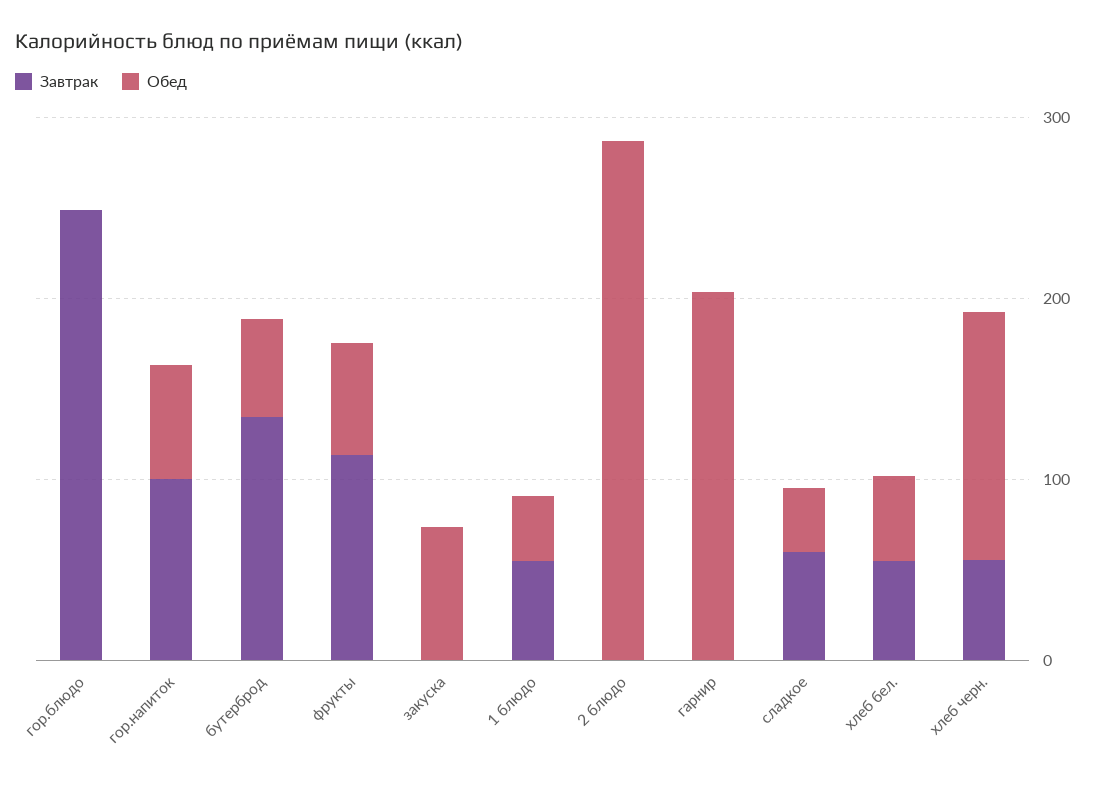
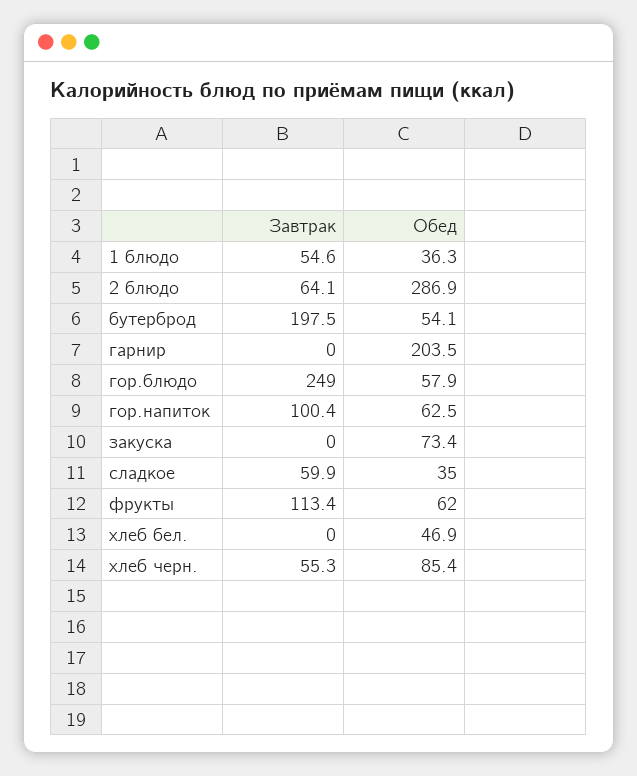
  {
    "Завтрак": {
      "гор.блюдо": 249,
      "гор.напиток": 100.4,
-     "бутерброд": 140,
+     "бутерброд": 197.5,
      "фрукты": 113.4,
      "закуска": 0,
      "1 блюдо": 54.6,
-     "2 блюдо": 0,
+     "2 блюдо": 64.1,
      "гарнир": 0,
      "сладкое": 59.9,
-     "хлеб бел.": 60,
+     "хлеб бел.": 0,
      "хлеб черн.": 55.3
    },
    "Обед": {
-     "гор.блюдо": 0,
+     "гор.блюдо": 57.9,
      "гор.напиток": 62.5,
      "бутерброд": 54.1,
      "фрукты": 62,
      "закуска": 73.4,
      "1 блюдо": 36.3,
      "2 блюдо": 286.9,
      "гарнир": 203.5,
      "сладкое": 35,
      "хлеб бел.": 46.9,
-     "хлеб черн.": 140
+     "хлеб черн.": 85.4
    }
  }

